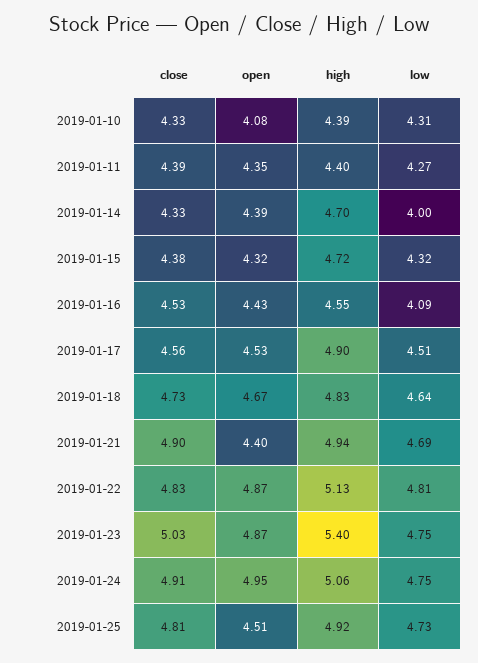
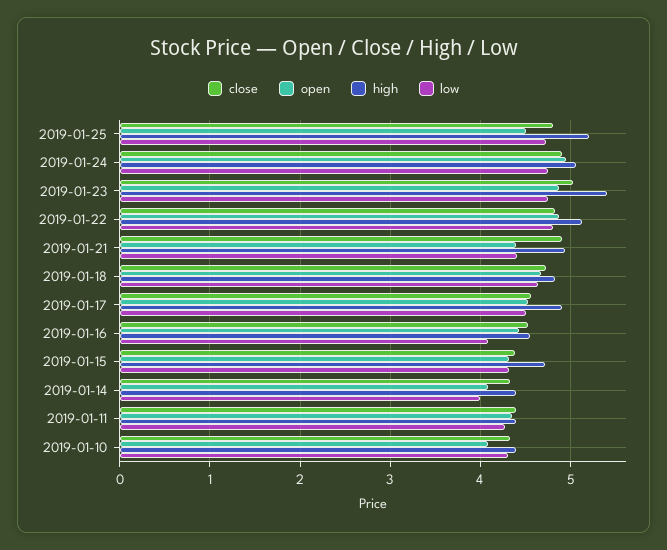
  {
    "close": {
      "2019-01-10": 4.33,
      "2019-01-11": 4.39,
      "2019-01-14": 4.33,
      "2019-01-15": 4.38,
      "2019-01-16": 4.53,
      "2019-01-17": 4.56,
      "2019-01-18": 4.73,
      "2019-01-21": 4.9,
      "2019-01-22": 4.83,
      "2019-01-23": 5.03,
      "2019-01-24": 4.91,
      "2019-01-25": 4.81
    },
    "open": {
      "2019-01-10": 4.08,
      "2019-01-11": 4.35,
-     "2019-01-14": 4.39,
+     "2019-01-14": 4.1,
      "2019-01-15": 4.32,
      "2019-01-16": 4.43,
      "2019-01-17": 4.53,
      "2019-01-18": 4.67,
      "2019-01-21": 4.4,
      "2019-01-22": 4.87,
      "2019-01-23": 4.87,
      "2019-01-24": 4.95,
      "2019-01-25": 4.51
    },
    "high": {
      "2019-01-10": 4.39,
      "2019-01-11": 4.4,
-     "2019-01-14": 4.7,
+     "2019-01-14": 4.4,
      "2019-01-15": 4.72,
      "2019-01-16": 4.55,
      "2019-01-17": 4.9,
      "2019-01-18": 4.83,
      "2019-01-21": 4.94,
      "2019-01-22": 5.13,
      "2019-01-23": 5.4,
      "2019-01-24": 5.06,
-     "2019-01-25": 4.92
+     "2019-01-25": 5.2
    },
    "low": {
      "2019-01-10": 4.31,
      "2019-01-11": 4.27,
      "2019-01-14": 4,
      "2019-01-15": 4.32,
      "2019-01-16": 4.09,
      "2019-01-17": 4.51,
      "2019-01-18": 4.64,
-     "2019-01-21": 4.69,
+     "2019-01-21": 4.4,
      "2019-01-22": 4.81,
      "2019-01-23": 4.75,
      "2019-01-24": 4.75,
      "2019-01-25": 4.73
    }
  }

